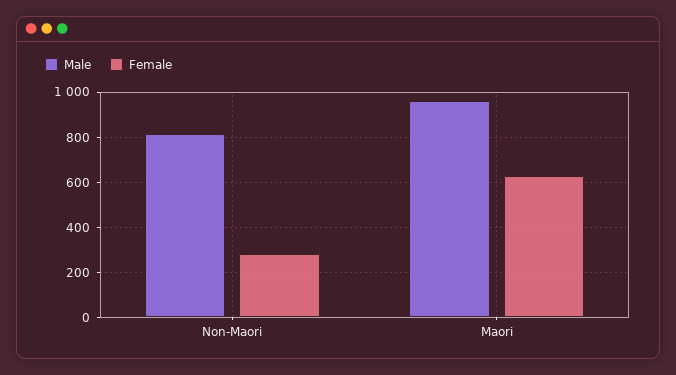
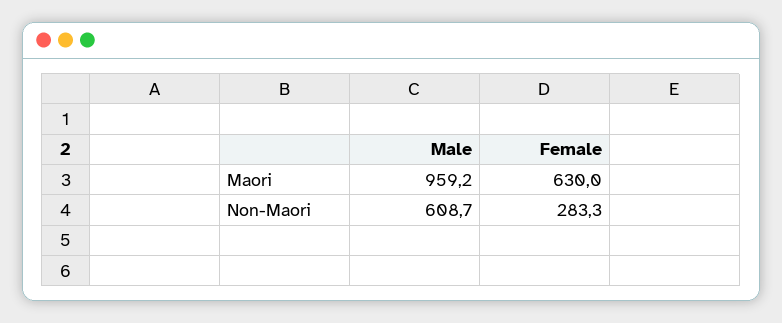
  {
    "Male": {
-     "Non-Maori": 800,
+     "Non-Maori": 608.7,
      "Maori": 959.2
    },
    "Female": {
      "Non-Maori": 283.3,
      "Maori": 630
    }
  }

